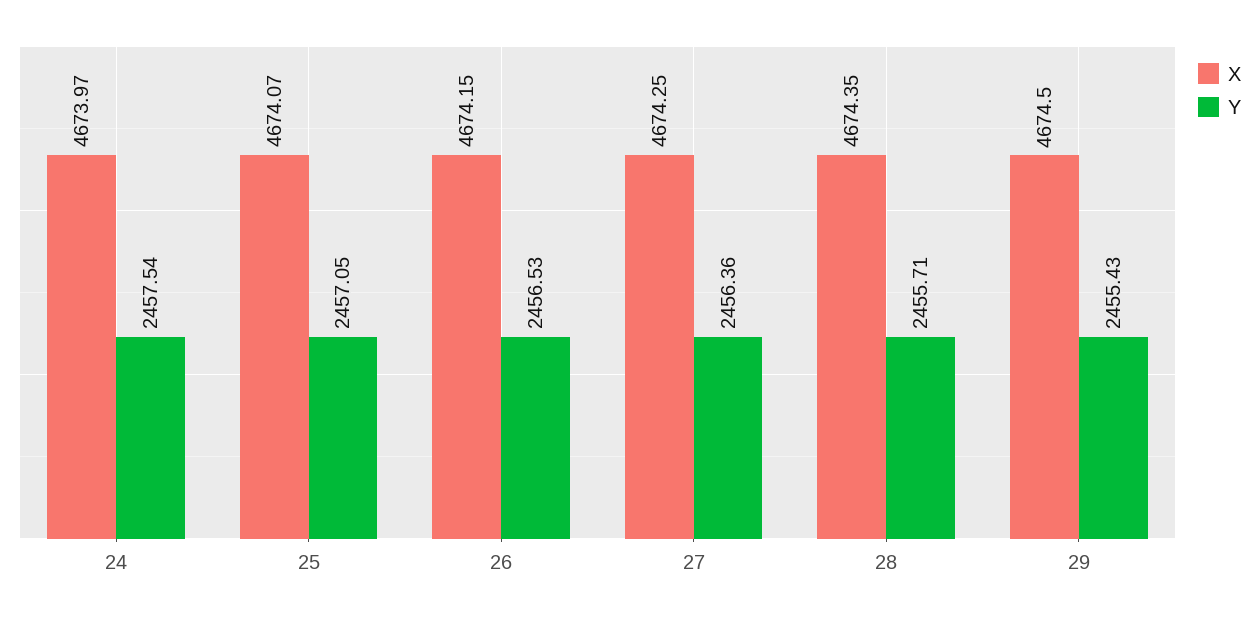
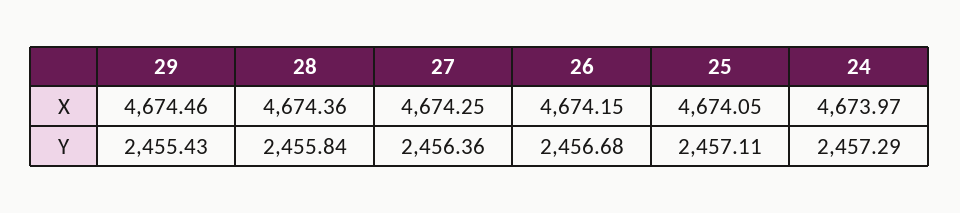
  {
    "X": {
      "24": 4673.97,
-     "25": 4674.07,
+     "25": 4674.05,
      "26": 4674.15,
      "27": 4674.25,
-     "28": 4674.35,
+     "28": 4674.36,
-     "29": 4674.5
+     "29": 4674.46
    },
    "Y": {
-     "24": 2457.54,
+     "24": 2457.29,
-     "25": 2457.05,
+     "25": 2457.11,
-     "26": 2456.53,
+     "26": 2456.68,
      "27": 2456.36,
-     "28": 2455.71,
+     "28": 2455.84,
      "29": 2455.43
    }
  }

